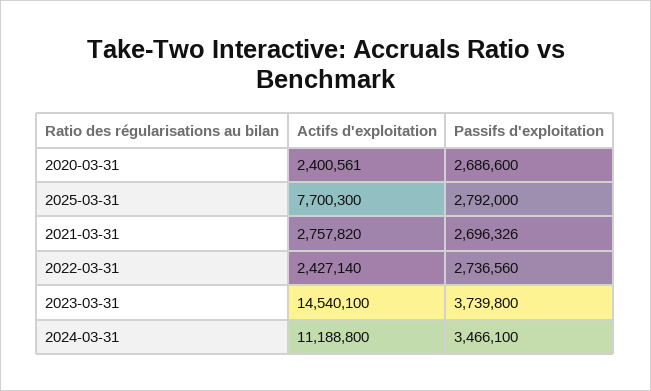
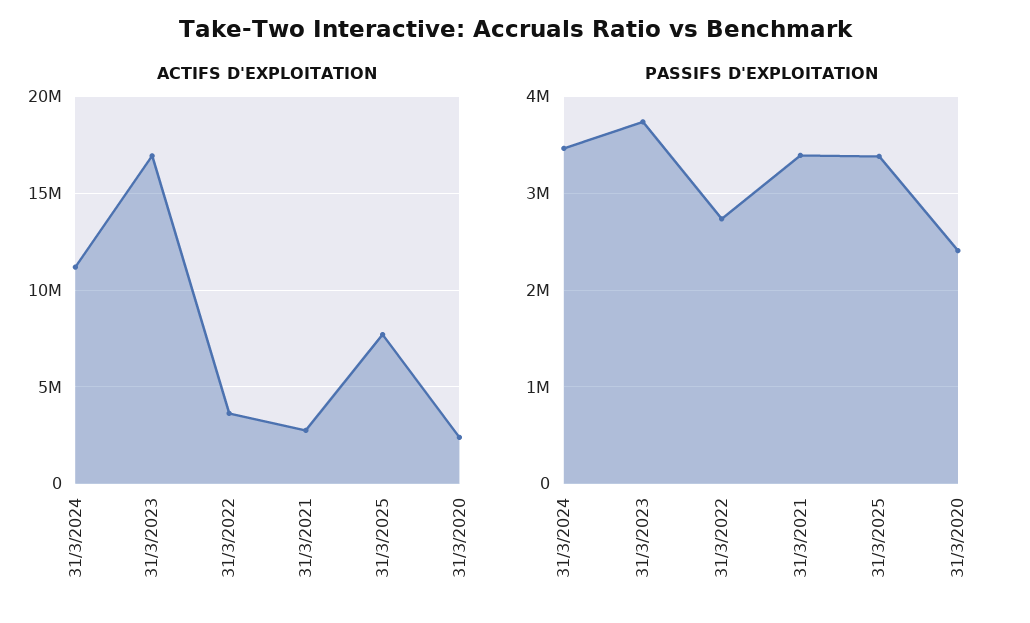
  {
    "Actifs d'exploitation": {
      "2020-03-31": 2400561,
      "2025-03-31": 7700300,
      "2021-03-31": 2757820,
-     "2022-03-31": 2427140,
+     "2022-03-31": 3500000,
-     "2023-03-31": 14540100,
+     "2023-03-31": 17000000,
      "2024-03-31": 11188800
    },
    "Passifs d'exploitation": {
-     "2020-03-31": 2686600,
+     "2020-03-31": 2400000,
-     "2025-03-31": 2792000,
+     "2025-03-31": 3400000,
-     "2021-03-31": 2696326,
+     "2021-03-31": 3400000,
      "2022-03-31": 2736560,
      "2023-03-31": 3739800,
      "2024-03-31": 3466100
    }
  }

